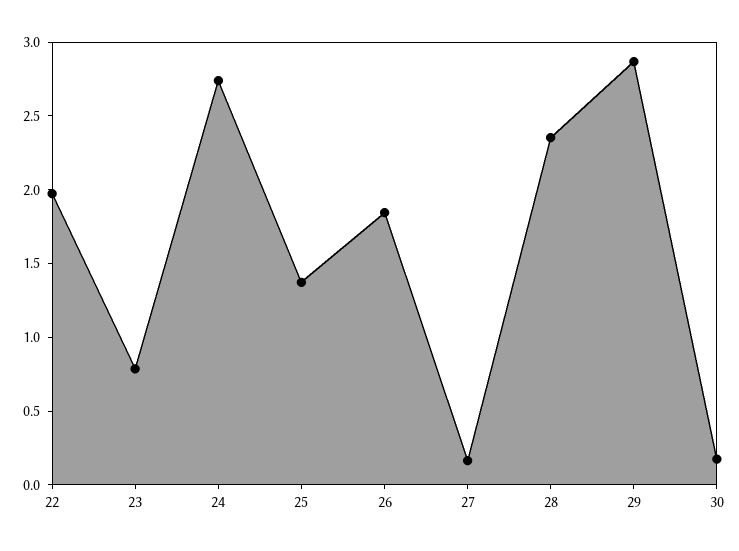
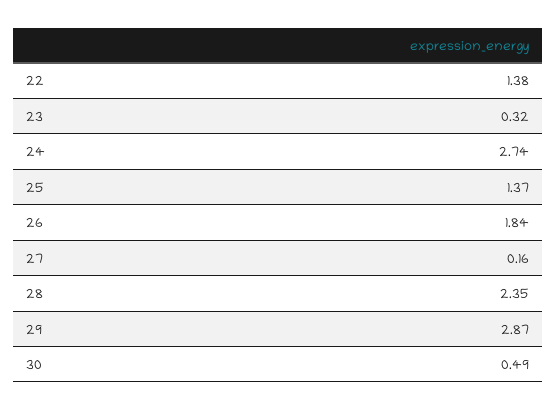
  {
-   "22": 2,
+   "22": 1.38,
-   "23": 0.8,
+   "23": 0.32,
    "24": 2.74,
    "25": 1.37,
    "26": 1.84,
    "27": 0.16,
    "28": 2.35,
    "29": 2.87,
-   "30": 0.2
+   "30": 0.49
  }

